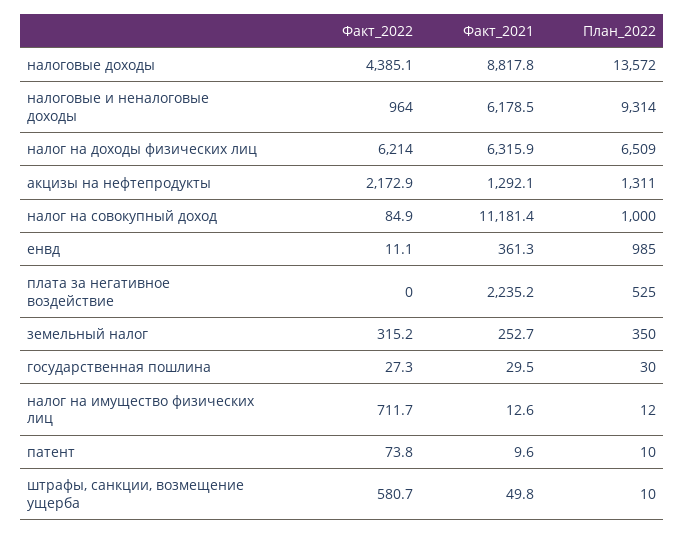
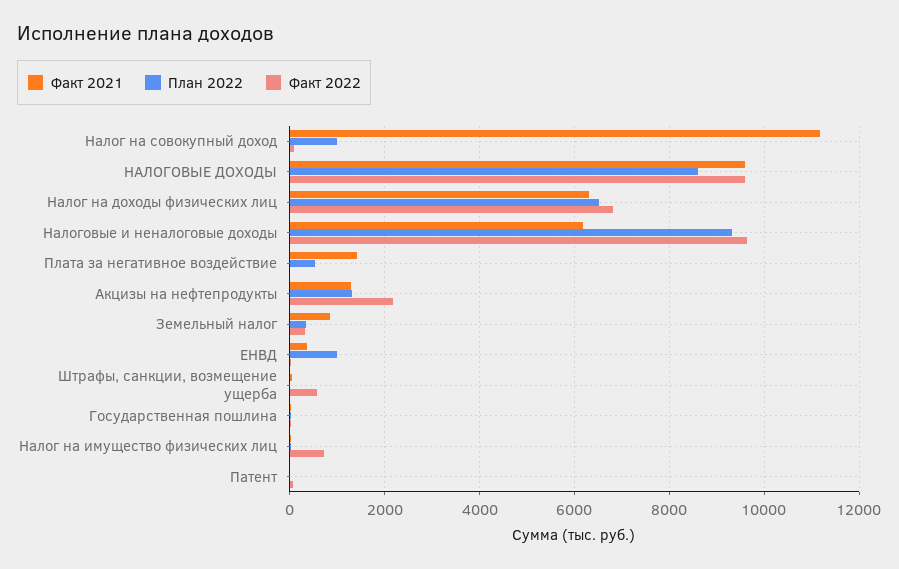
  {
    "Факт_2022": {
-     "налоговые доходы": 4385.1,
+     "налоговые доходы": 9600,
-     "налоговые и неналоговые доходы": 964,
+     "налоговые и неналоговые доходы": 9600,
-     "налог на доходы физических лиц": 6214,
+     "налог на доходы физических лиц": 6800,
      "акцизы на нефтепродукты": 2172.9,
      "налог на совокупный доход": 84.9,
      "енвд": 11.1,
      "плата за негативное воздействие": 0,
      "земельный налог": 315.2,
      "государственная пошлина": 27.3,
      "налог на имущество физических лиц": 711.7,
      "патент": 73.8,
      "штрафы, санкции, возмещение ущерба": 580.7
    },
    "Факт_2021": {
-     "налоговые доходы": 8817.8,
+     "налоговые доходы": 9600,
      "налоговые и неналоговые доходы": 6178.5,
      "налог на доходы физических лиц": 6315.9,
      "акцизы на нефтепродукты": 1292.1,
      "налог на совокупный доход": 11181.4,
      "енвд": 361.3,
-     "плата за негативное воздействие": 2235.2,
+     "плата за негативное воздействие": 1400,
-     "земельный налог": 252.7,
+     "земельный налог": 800,
      "государственная пошлина": 29.5,
      "налог на имущество физических лиц": 12.6,
      "патент": 9.6,
      "штрафы, санкции, возмещение ущерба": 49.8
    },
    "План_2022": {
-     "налоговые доходы": 13572,
+     "налоговые доходы": 8600,
      "налоговые и неналоговые доходы": 9314,
      "налог на доходы физических лиц": 6509,
      "акцизы на нефтепродукты": 1311,
      "налог на совокупный доход": 1000,
      "енвд": 985,
      "плата за негативное воздействие": 525,
      "земельный налог": 350,
      "государственная пошлина": 30,
      "налог на имущество физических лиц": 12,
      "патент": 10,
      "штрафы, санкции, возмещение ущерба": 10
    }
  }

